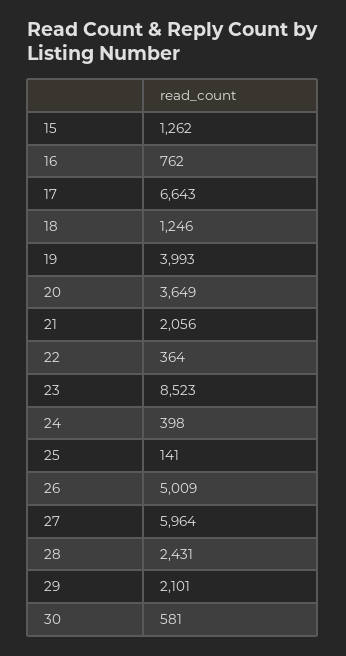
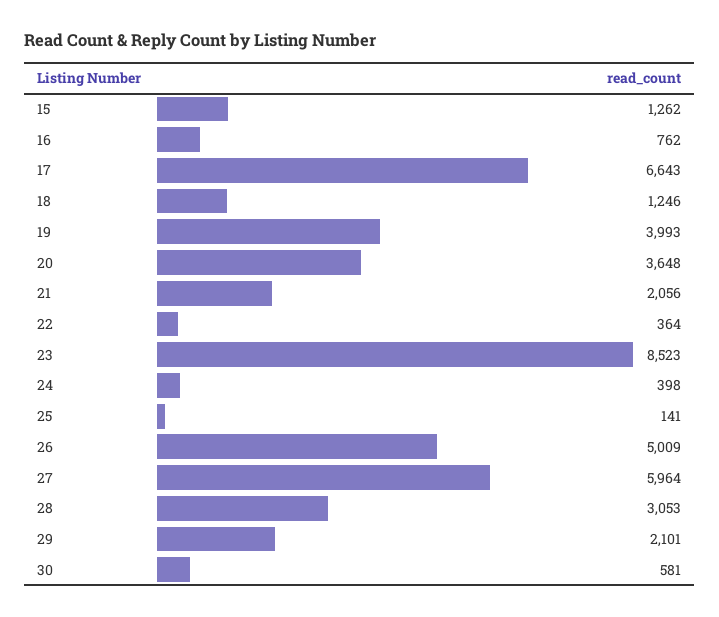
  {
    "15": 1262,
    "16": 762,
    "17": 6643,
    "18": 1246,
    "19": 3993,
-   "20": 3649,
+   "20": 3648,
    "21": 2056,
    "22": 364,
    "23": 8523,
    "24": 398,
    "25": 141,
    "26": 5009,
    "27": 5964,
-   "28": 2431,
+   "28": 3053,
    "29": 2101,
    "30": 581
  }

